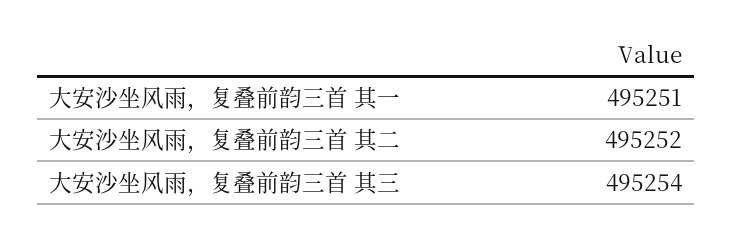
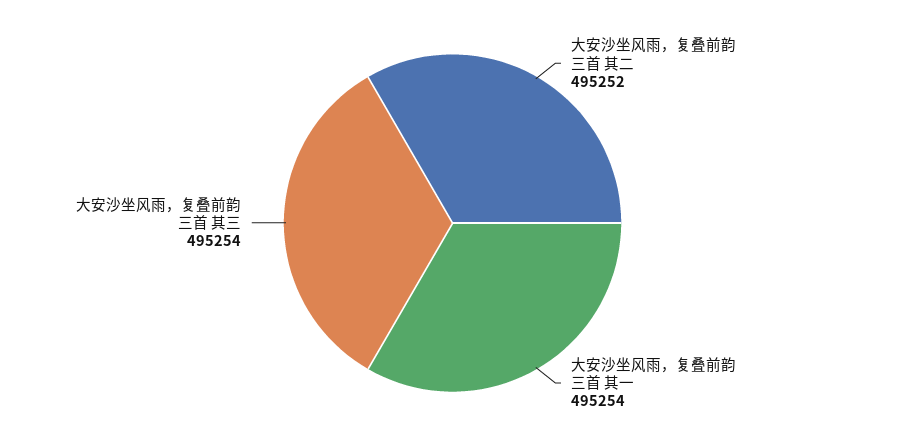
  {
-   "大安沙坐风雨，复叠前韵三首 其一": 495251,
+   "大安沙坐风雨，复叠前韵三首 其一": 495254,
    "大安沙坐风雨，复叠前韵三首 其二": 495252,
    "大安沙坐风雨，复叠前韵三首 其三": 495254
  }

